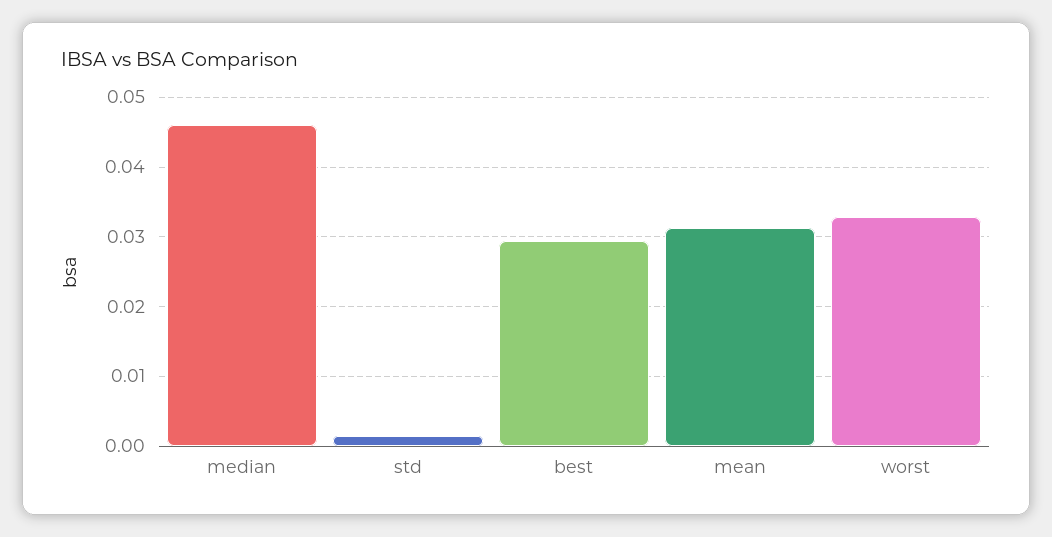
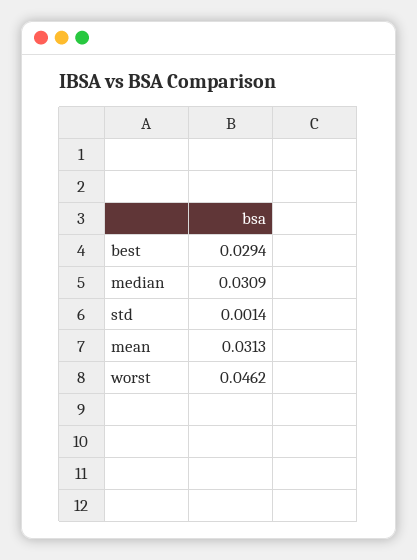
  {
-   "median": 0.046,
+   "median": 0.0309,
    "std": 0.0014,
    "best": 0.0294,
    "mean": 0.0313,
-   "worst": 0.033
+   "worst": 0.0462
  }

